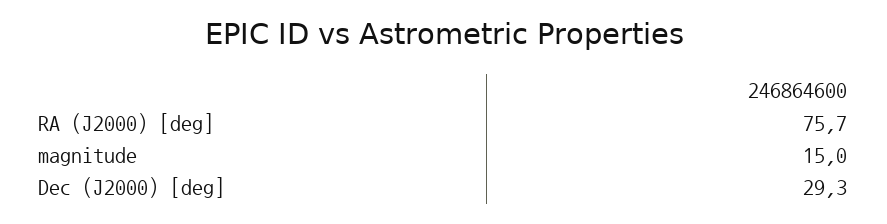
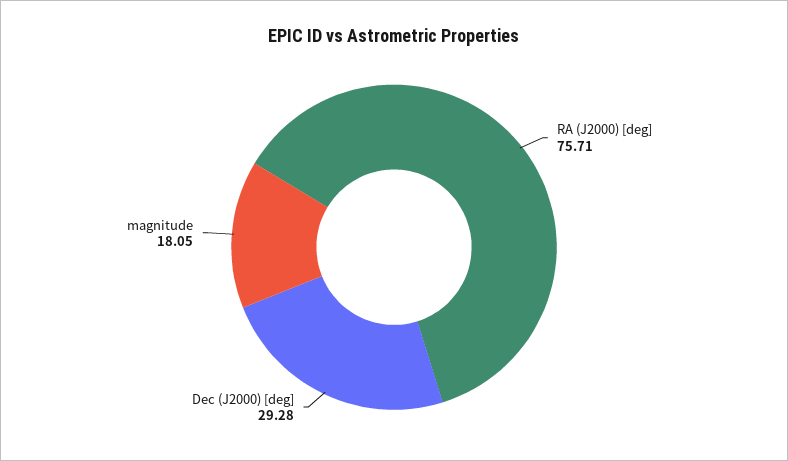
  {
    "RA (J2000) [deg]": 75.71,
-   "magnitude": 15,
+   "magnitude": 18.05,
    "Dec (J2000) [deg]": 29.28
  }

